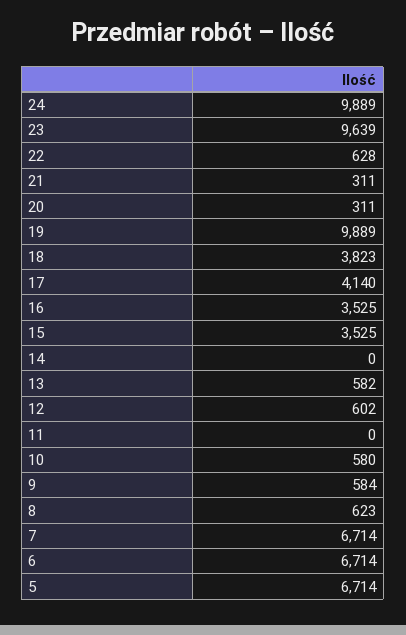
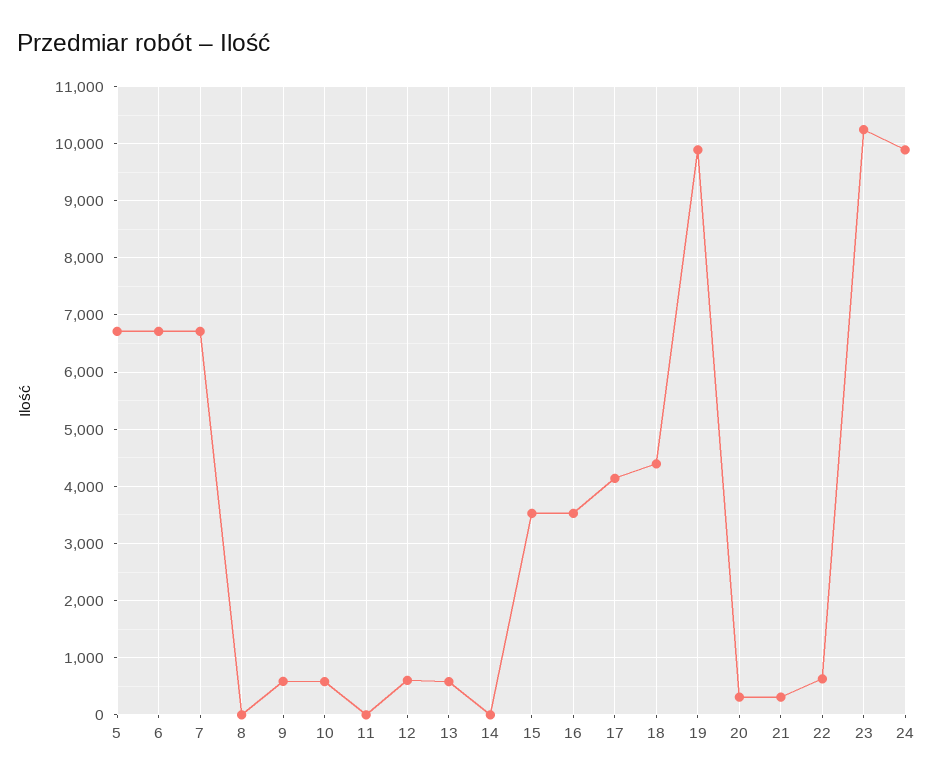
  {
    "24": 9889,
-   "23": 9639,
+   "23": 10200,
    "22": 628,
    "21": 311,
    "20": 311,
    "19": 9889,
-   "18": 3823,
+   "18": 4400,
    "17": 4140,
    "16": 3525,
    "15": 3525,
    "14": 0,
    "13": 582,
    "12": 602,
    "11": 0,
    "10": 580,
    "9": 584,
-   "8": 623,
+   "8": 0,
    "7": 6714,
    "6": 6714,
    "5": 6714
  }

